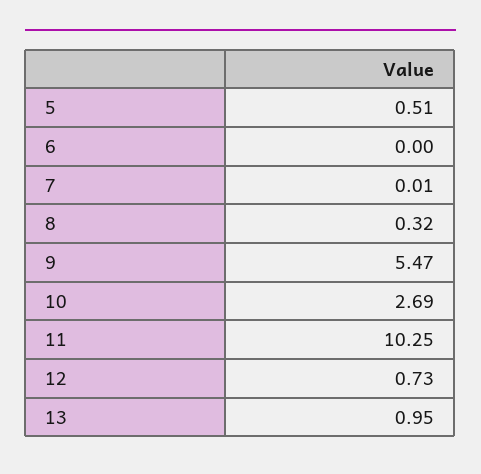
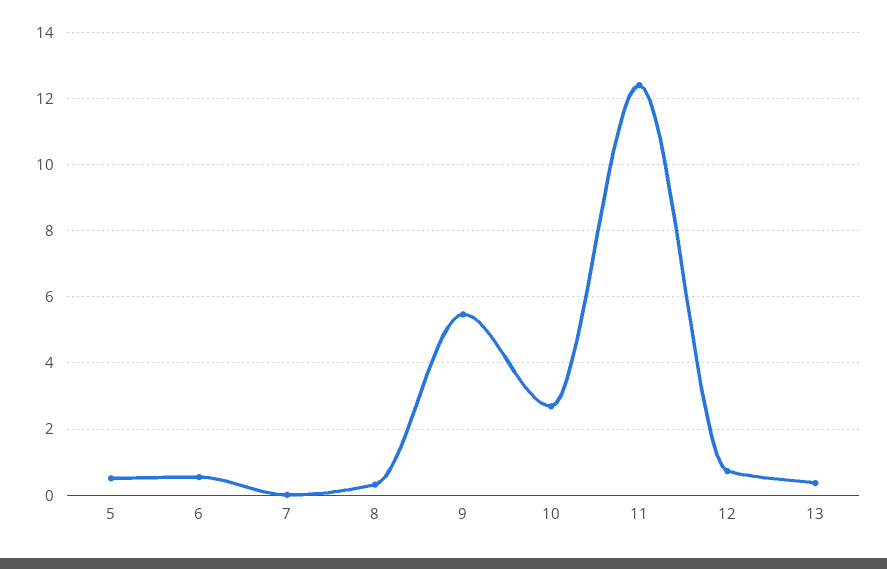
  {
    "5": 0.51,
-   "6": 0,
+   "6": 0.6,
    "7": 0.01,
    "8": 0.32,
    "9": 5.47,
    "10": 2.69,
-   "11": 10.25,
+   "11": 12.4,
    "12": 0.73,
-   "13": 0.95
+   "13": 0.4
  }

